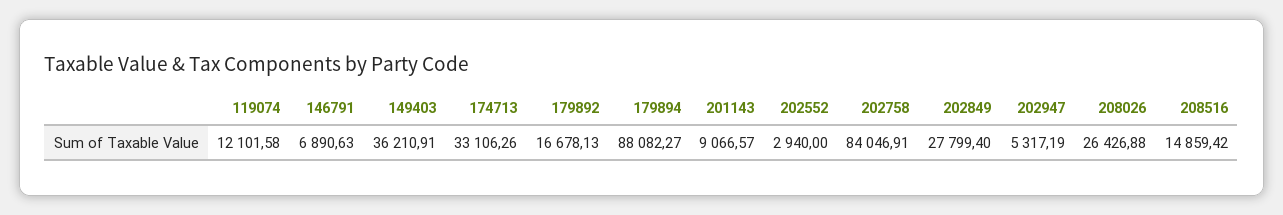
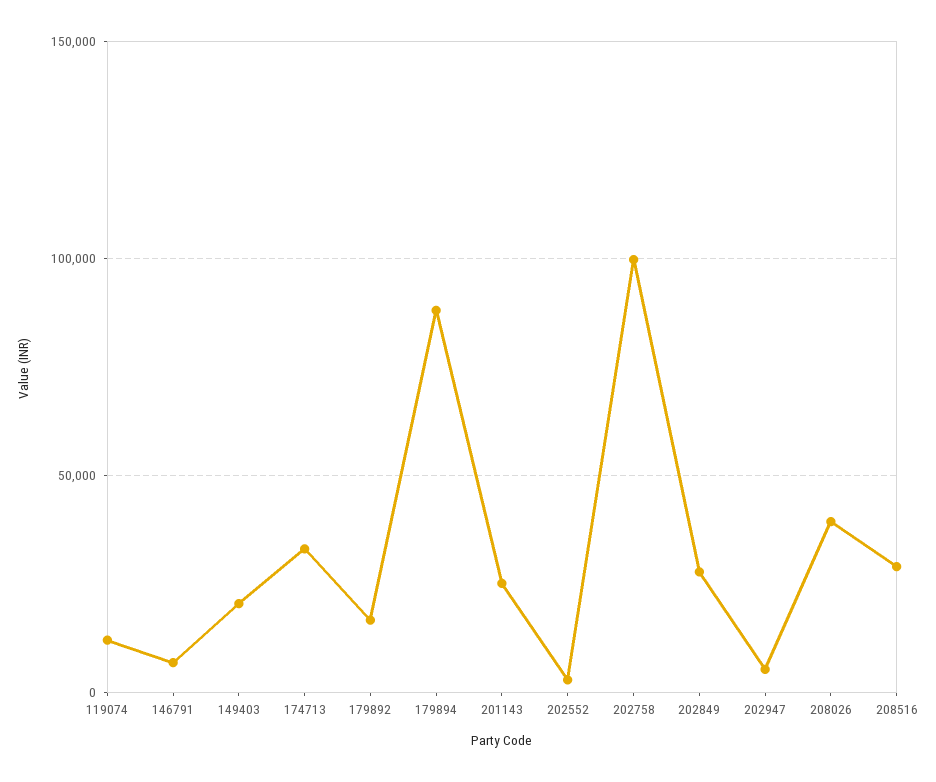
  {
    "119074": 12101.58,
    "146791": 6890.63,
-   "149403": 36210.91,
+   "149403": 20000,
    "174713": 33106.26,
    "179892": 16678.13,
    "179894": 88082.27,
-   "201143": 9066.57,
+   "201143": 25000,
    "202552": 2940,
-   "202758": 84046.91,
+   "202758": 100000,
    "202849": 27799.4,
    "202947": 5317.19,
-   "208026": 26426.88,
+   "208026": 40000,
-   "208516": 14859.42
+   "208516": 30000
  }

